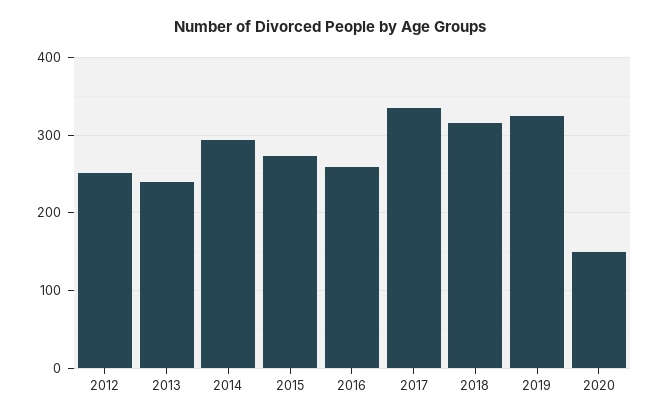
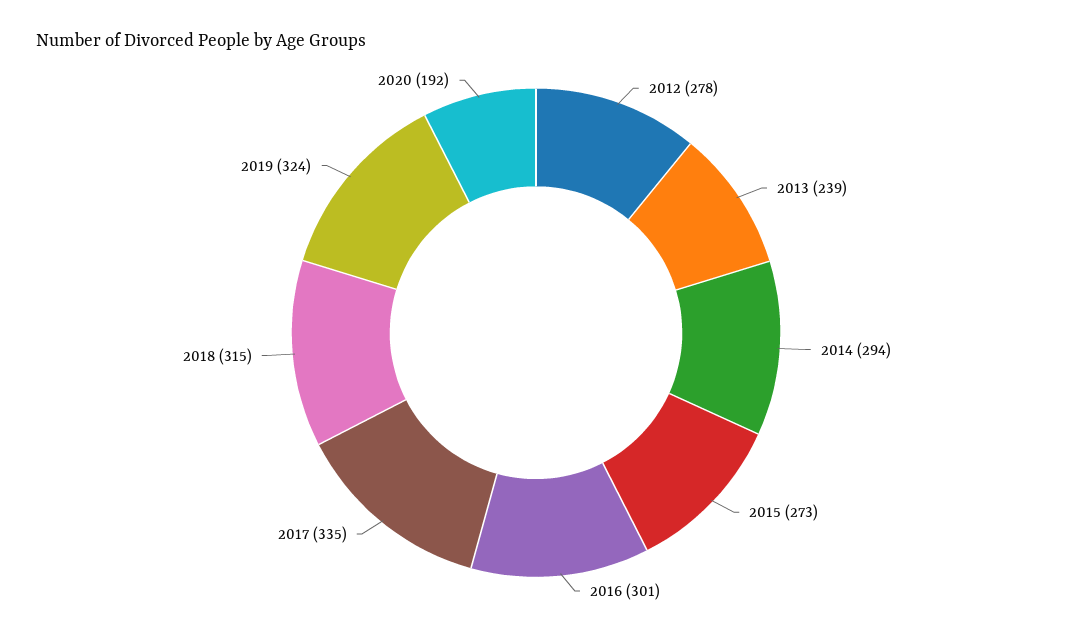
  {
-   "2012": 250,
+   "2012": 278,
    "2013": 239,
    "2014": 294,
    "2015": 273,
-   "2016": 260,
+   "2016": 301,
    "2017": 335,
    "2018": 315,
    "2019": 324,
-   "2020": 150
+   "2020": 192
  }

